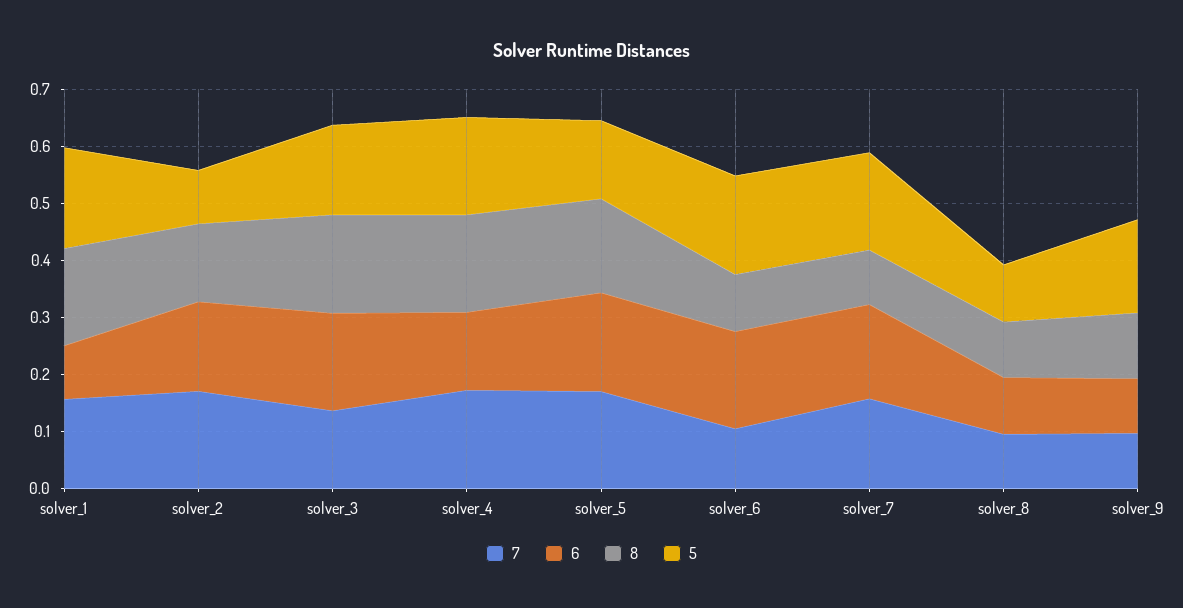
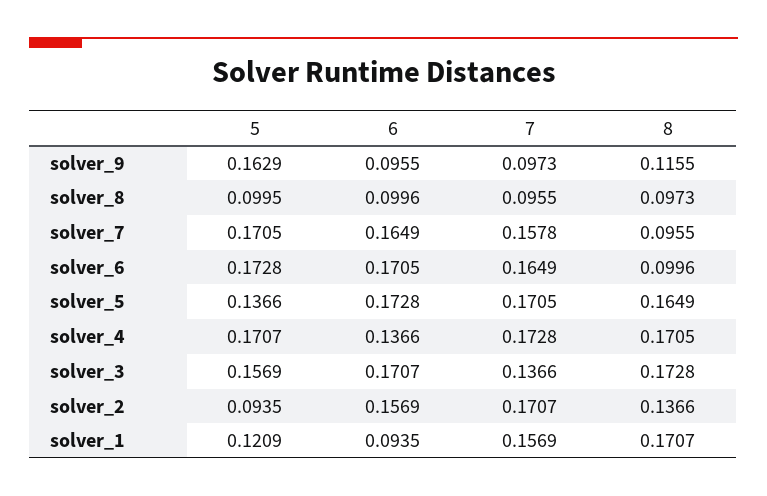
  {
    "7": {
      "solver_1": 0.1569,
      "solver_2": 0.1707,
      "solver_3": 0.1366,
      "solver_4": 0.1728,
      "solver_5": 0.1705,
-     "solver_6": 0.1,
+     "solver_6": 0.1649,
      "solver_7": 0.1578,
      "solver_8": 0.0955,
      "solver_9": 0.0973
    },
    "6": {
      "solver_1": 0.0935,
      "solver_2": 0.1569,
      "solver_3": 0.1707,
      "solver_4": 0.1366,
      "solver_5": 0.1728,
      "solver_6": 0.1705,
      "solver_7": 0.1649,
      "solver_8": 0.0996,
      "solver_9": 0.0955
    },
    "8": {
      "solver_1": 0.1707,
      "solver_2": 0.1366,
      "solver_3": 0.1728,
      "solver_4": 0.1705,
      "solver_5": 0.1649,
      "solver_6": 0.0996,
      "solver_7": 0.0955,
      "solver_8": 0.0973,
      "solver_9": 0.1155
    },
    "5": {
-     "solver_1": 0.18,
+     "solver_1": 0.1209,
      "solver_2": 0.0935,
      "solver_3": 0.1569,
      "solver_4": 0.1707,
      "solver_5": 0.1366,
      "solver_6": 0.1728,
      "solver_7": 0.1705,
      "solver_8": 0.0995,
      "solver_9": 0.1629
    }
  }

